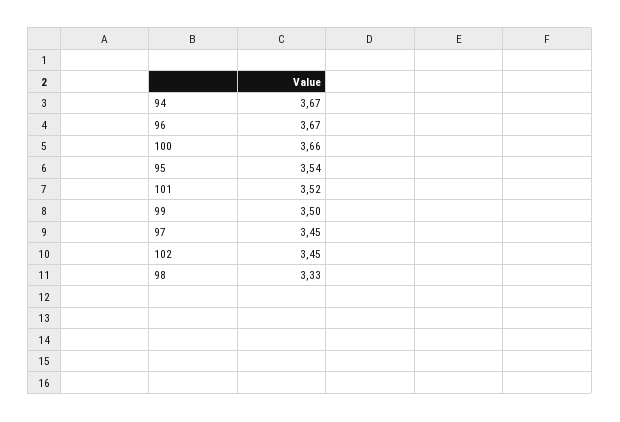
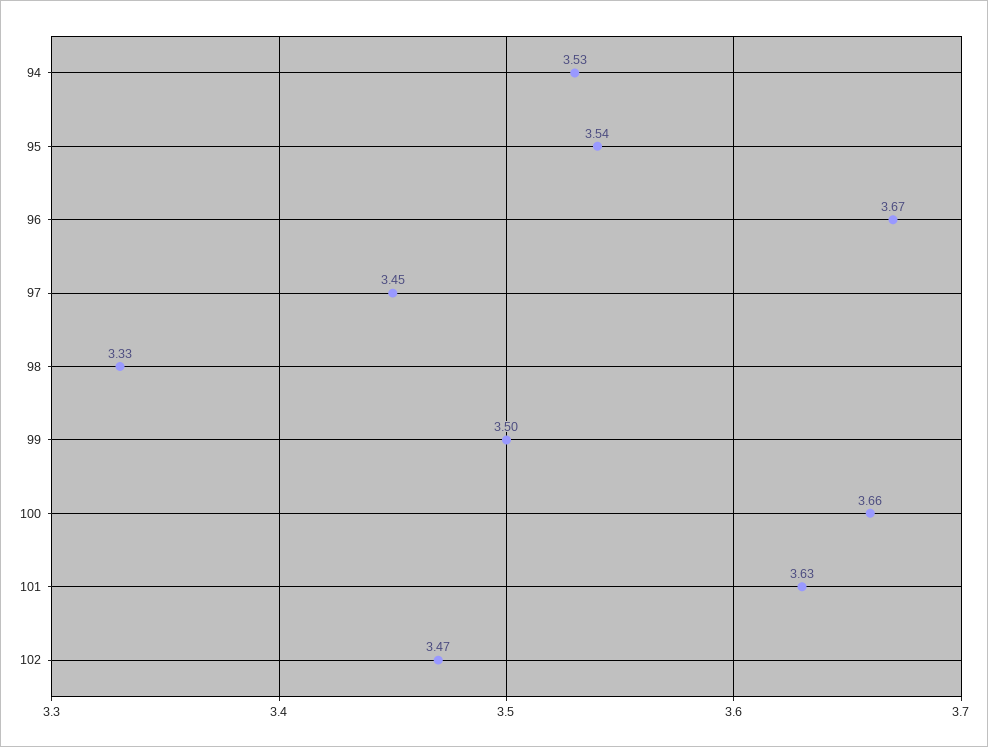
  {
-   "94": 3.67,
+   "94": 3.53,
    "96": 3.67,
    "100": 3.66,
    "95": 3.54,
-   "101": 3.52,
+   "101": 3.63,
    "99": 3.5,
    "97": 3.45,
-   "102": 3.45,
+   "102": 3.47,
    "98": 3.33
  }

